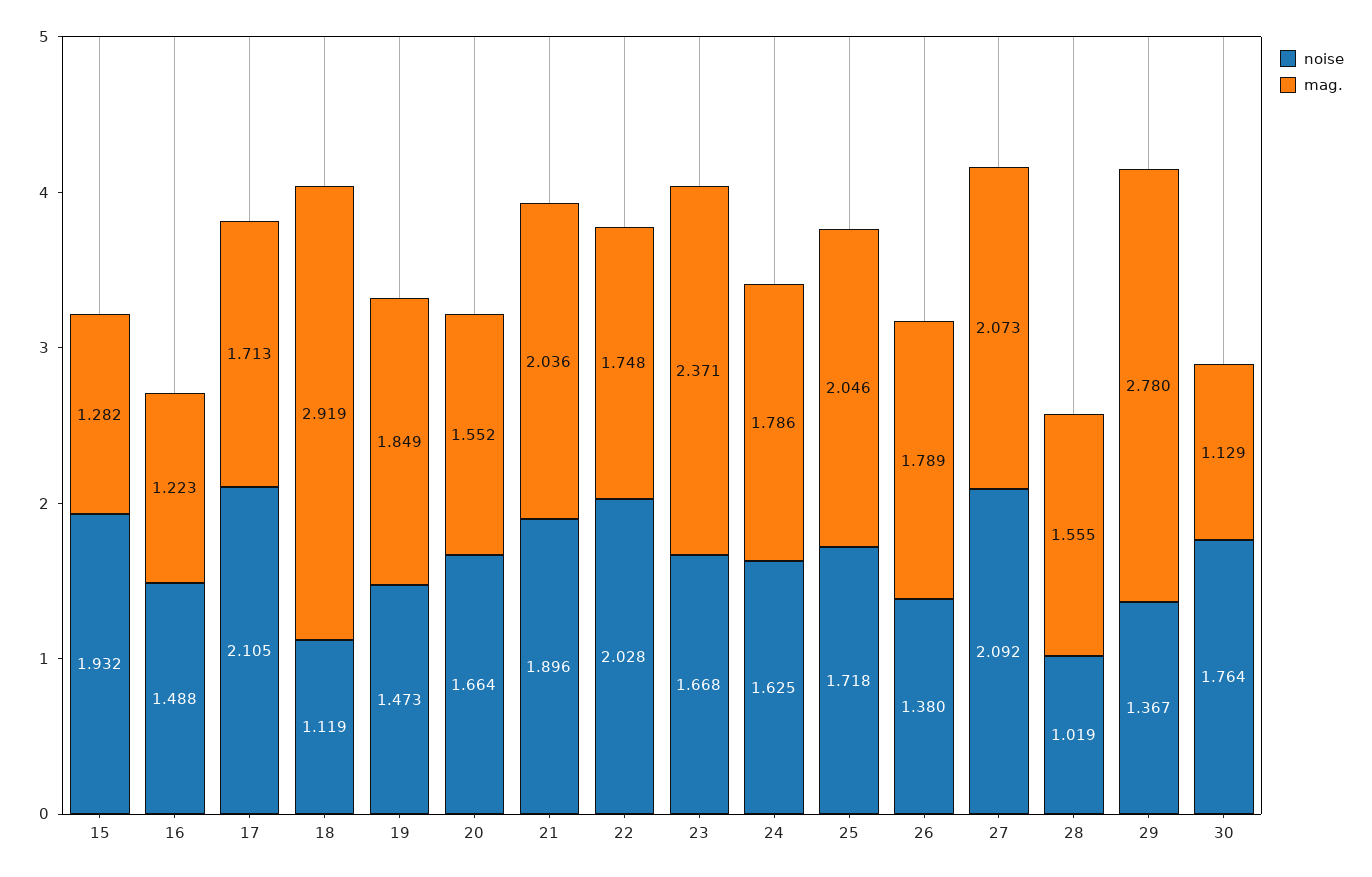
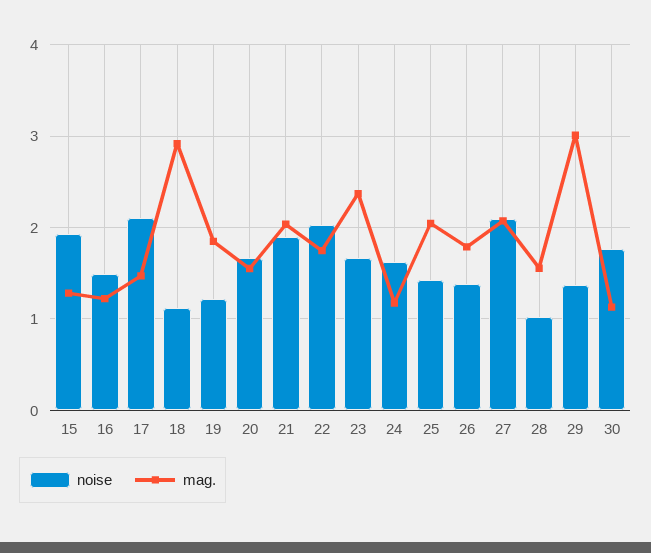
  {
    "noise": {
      "15": 1.932,
      "16": 1.488,
      "17": 2.105,
      "18": 1.119,
-     "19": 1.473,
+     "19": 1.2,
      "20": 1.664,
      "21": 1.896,
      "22": 2.028,
      "23": 1.668,
      "24": 1.625,
-     "25": 1.718,
+     "25": 1.4,
      "26": 1.38,
      "27": 2.092,
      "28": 1.019,
      "29": 1.367,
      "30": 1.764
    },
    "mag.": {
      "15": 1.282,
      "16": 1.223,
-     "17": 1.713,
+     "17": 1.5,
      "18": 2.919,
      "19": 1.849,
      "20": 1.552,
      "21": 2.036,
      "22": 1.748,
      "23": 2.371,
-     "24": 1.786,
+     "24": 1.2,
      "25": 2.046,
      "26": 1.789,
      "27": 2.073,
      "28": 1.555,
-     "29": 2.78,
+     "29": 3,
      "30": 1.129
    }
  }

